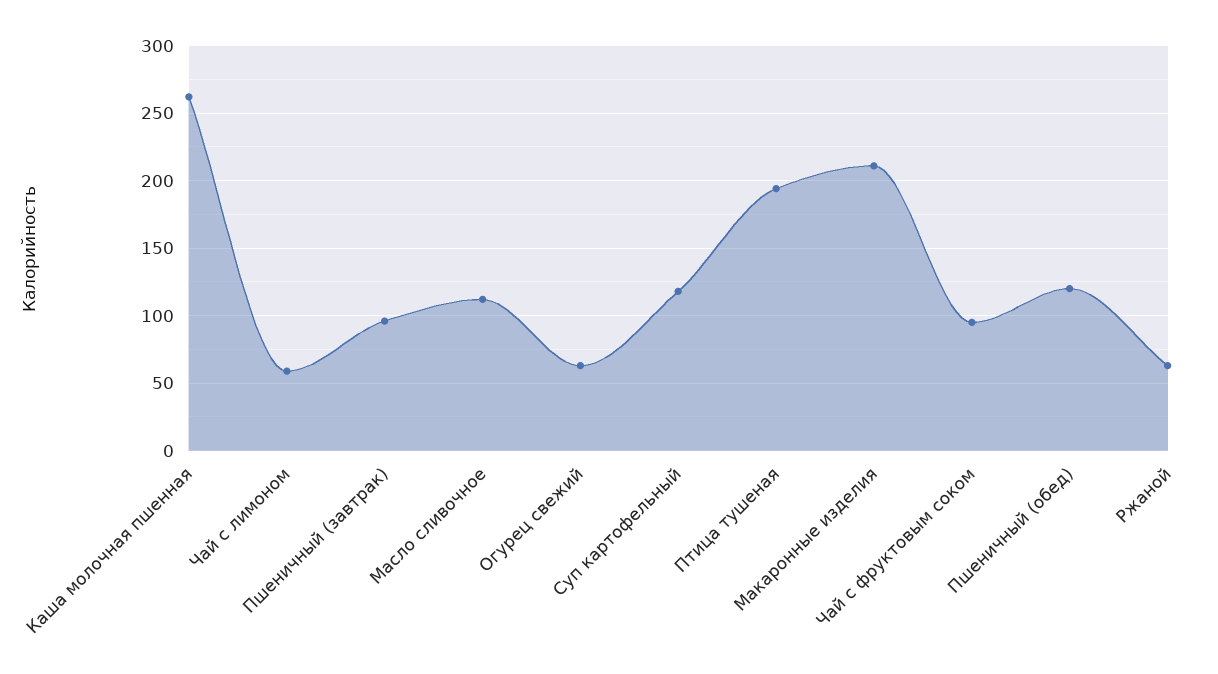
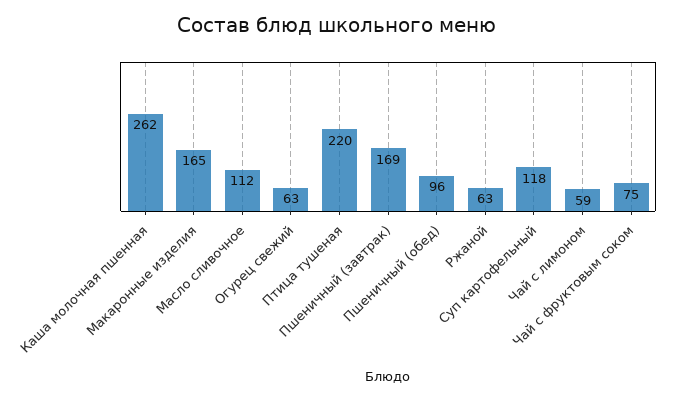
  {
    "Каша молочная пшенная": 262,
    "Чай с лимоном": 59,
-   "Пшеничный (завтрак)": 95,
+   "Пшеничный (завтрак)": 169,
    "Масло сливочное": 112,
    "Огурец свежий": 63,
    "Суп картофельный": 118,
-   "Птица тушеная": 195,
+   "Птица тушеная": 220,
-   "Макаронные изделия": 210,
+   "Макаронные изделия": 165,
-   "Чай с фруктовым соком": 95,
+   "Чай с фруктовым соком": 75,
-   "Пшеничный (обед)": 120,
+   "Пшеничный (обед)": 96,
    "Ржаной": 63
  }

